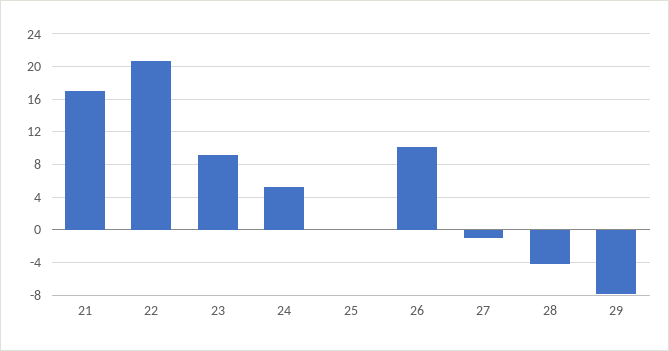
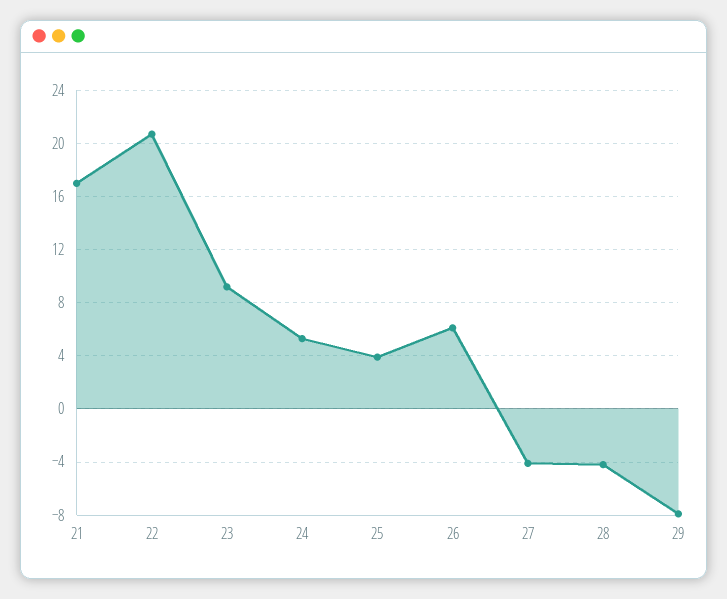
  {
    "21": 17,
    "22": 20.5,
    "23": 9,
    "24": 5.5,
-   "25": 0,
+   "25": 4,
-   "26": 10,
+   "26": 6,
-   "27": -1,
+   "27": -4,
    "28": -4,
    "29": -8
  }

